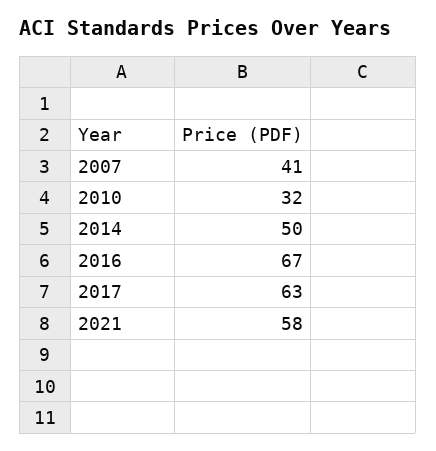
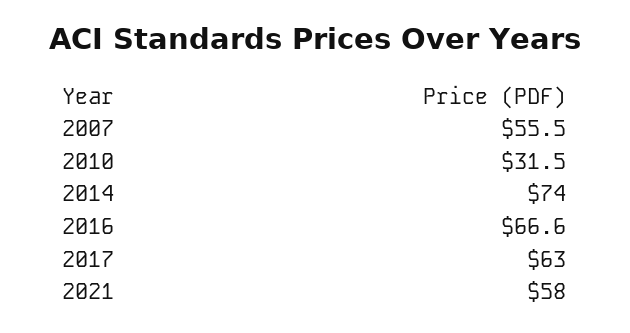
  {
-   "2007": 41,
+   "2007": 55.5,
    "2010": 31.5,
-   "2014": 50,
+   "2014": 74,
    "2016": 66.6,
    "2017": 63,
    "2021": 58
  }

